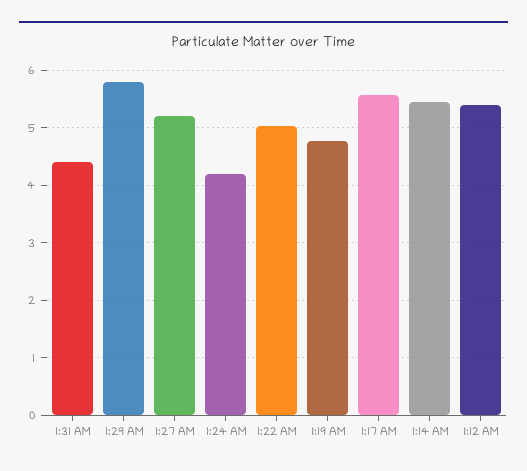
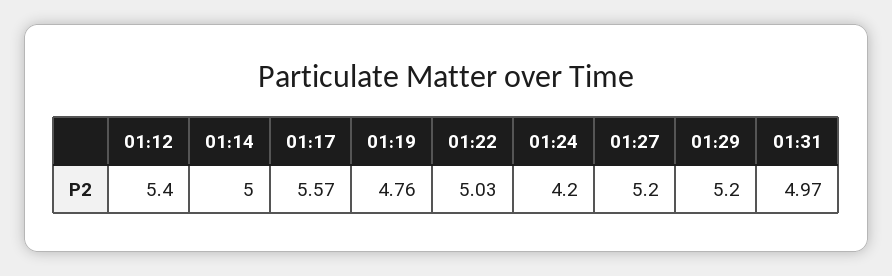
  {
-   "1:31 AM": 4.4,
+   "1:31 AM": 4.97,
-   "1:29 AM": 5.8,
+   "1:29 AM": 5.2,
    "1:27 AM": 5.2,
    "1:24 AM": 4.2,
    "1:22 AM": 5.03,
    "1:19 AM": 4.76,
    "1:17 AM": 5.57,
-   "1:14 AM": 5.4,
+   "1:14 AM": 5,
    "1:12 AM": 5.4
  }

